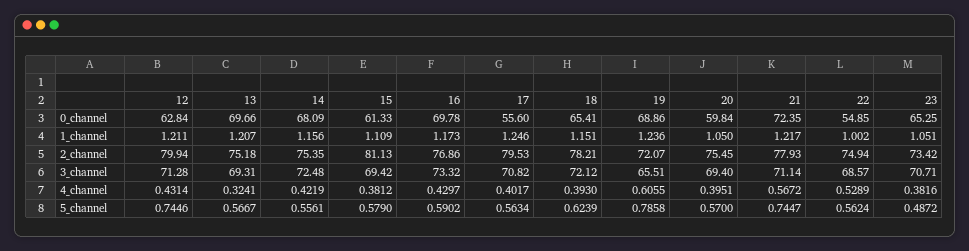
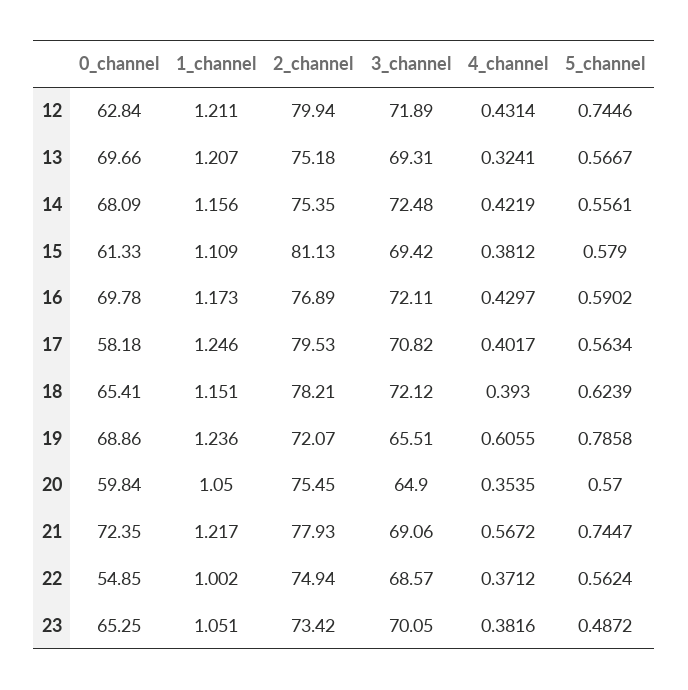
  {
    "12": {
      "0_channel": 62.84,
      "1_channel": 1.211,
      "2_channel": 79.94,
-     "3_channel": 71.28,
+     "3_channel": 71.89,
      "4_channel": 0.4314,
      "5_channel": 0.7446
    },
    "13": {
      "0_channel": 69.66,
      "1_channel": 1.207,
      "2_channel": 75.18,
      "3_channel": 69.31,
      "4_channel": 0.3241,
      "5_channel": 0.5667
    },
    "14": {
      "0_channel": 68.09,
      "1_channel": 1.156,
      "2_channel": 75.35,
      "3_channel": 72.48,
      "4_channel": 0.4219,
      "5_channel": 0.5561
    },
    "15": {
      "0_channel": 61.33,
      "1_channel": 1.109,
      "2_channel": 81.13,
      "3_channel": 69.42,
      "4_channel": 0.3812,
      "5_channel": 0.579
    },
    "16": {
      "0_channel": 69.78,
      "1_channel": 1.173,
-     "2_channel": 76.86,
+     "2_channel": 76.89,
-     "3_channel": 73.32,
+     "3_channel": 72.11,
      "4_channel": 0.4297,
      "5_channel": 0.5902
    },
    "17": {
-     "0_channel": 55.6,
+     "0_channel": 58.18,
      "1_channel": 1.246,
      "2_channel": 79.53,
      "3_channel": 70.82,
      "4_channel": 0.4017,
      "5_channel": 0.5634
    },
    "18": {
      "0_channel": 65.41,
      "1_channel": 1.151,
      "2_channel": 78.21,
      "3_channel": 72.12,
      "4_channel": 0.393,
      "5_channel": 0.6239
    },
    "19": {
      "0_channel": 68.86,
      "1_channel": 1.236,
      "2_channel": 72.07,
      "3_channel": 65.51,
      "4_channel": 0.6055,
      "5_channel": 0.7858
    },
    "20": {
      "0_channel": 59.84,
      "1_channel": 1.05,
      "2_channel": 75.45,
-     "3_channel": 69.4,
+     "3_channel": 64.9,
-     "4_channel": 0.3951,
+     "4_channel": 0.3535,
      "5_channel": 0.57
    },
    "21": {
      "0_channel": 72.35,
      "1_channel": 1.217,
      "2_channel": 77.93,
-     "3_channel": 71.14,
+     "3_channel": 69.06,
      "4_channel": 0.5672,
      "5_channel": 0.7447
    },
    "22": {
      "0_channel": 54.85,
      "1_channel": 1.002,
      "2_channel": 74.94,
      "3_channel": 68.57,
-     "4_channel": 0.5289,
+     "4_channel": 0.3712,
      "5_channel": 0.5624
    },
    "23": {
      "0_channel": 65.25,
      "1_channel": 1.051,
      "2_channel": 73.42,
-     "3_channel": 70.71,
+     "3_channel": 70.05,
      "4_channel": 0.3816,
      "5_channel": 0.4872
    }
  }

